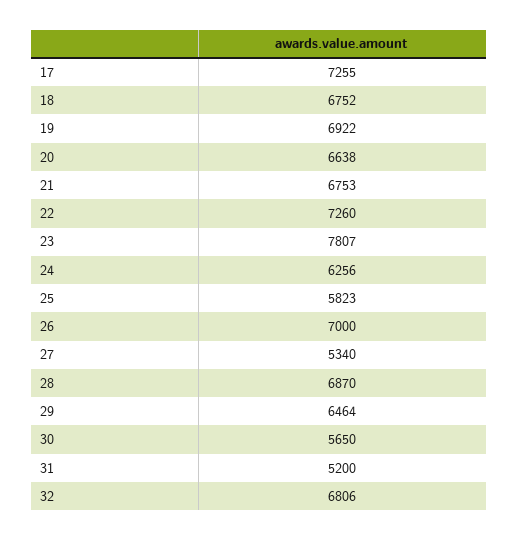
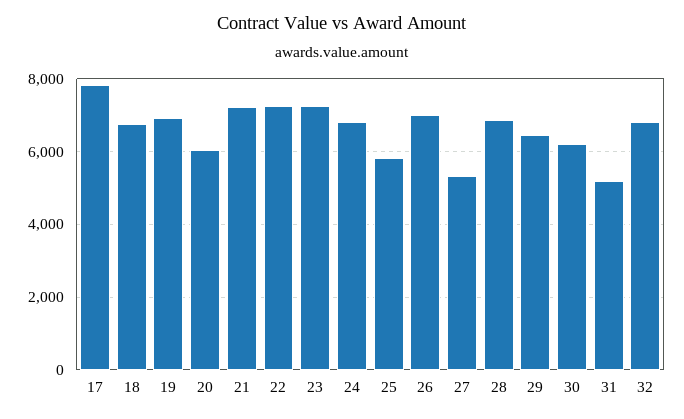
  {
-   "17": 7255,
+   "17": 7800,
    "18": 6752,
    "19": 6922,
-   "20": 6638,
+   "20": 6000,
-   "21": 6753,
+   "21": 7200,
    "22": 7260,
-   "23": 7807,
+   "23": 7200,
-   "24": 6256,
+   "24": 6800,
    "25": 5823,
    "26": 7000,
    "27": 5340,
    "28": 6870,
    "29": 6464,
-   "30": 5650,
+   "30": 6200,
    "31": 5200,
    "32": 6806
  }

